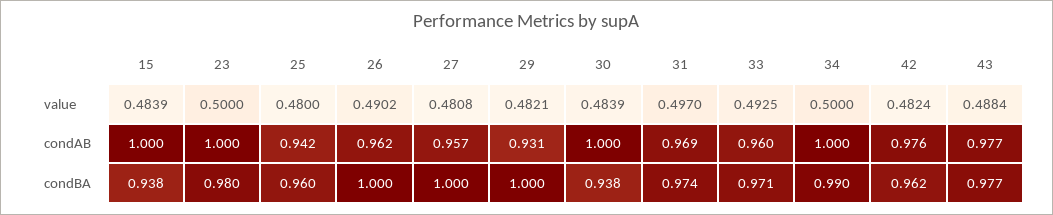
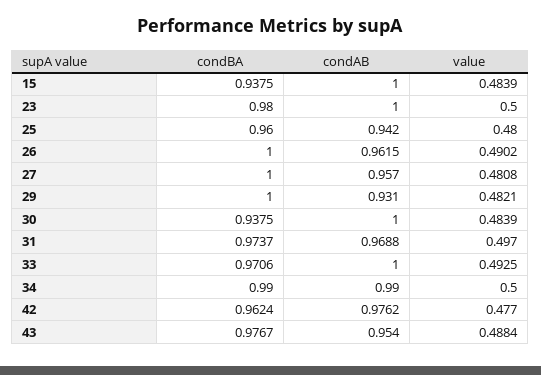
  {
    "15": {
      "value": 0.4839,
      "condAB": 1,
      "condBA": 0.9375
    },
    "23": {
      "value": 0.5,
      "condAB": 1,
      "condBA": 0.98
    },
    "25": {
      "value": 0.48,
      "condAB": 0.942,
      "condBA": 0.96
    },
    "26": {
      "value": 0.4902,
      "condAB": 0.9615,
      "condBA": 1
    },
    "27": {
      "value": 0.4808,
      "condAB": 0.957,
      "condBA": 1
    },
    "29": {
      "value": 0.4821,
      "condAB": 0.931,
      "condBA": 1
    },
    "30": {
      "value": 0.4839,
      "condAB": 1,
      "condBA": 0.9375
    },
    "31": {
      "value": 0.497,
      "condAB": 0.9688,
      "condBA": 0.9737
    },
    "33": {
      "value": 0.4925,
-     "condAB": 0.96,
+     "condAB": 1,
      "condBA": 0.9706
    },
    "34": {
      "value": 0.5,
-     "condAB": 1,
+     "condAB": 0.99,
      "condBA": 0.99
    },
    "42": {
-     "value": 0.4824,
+     "value": 0.477,
      "condAB": 0.9762,
      "condBA": 0.9624
    },
    "43": {
      "value": 0.4884,
-     "condAB": 0.977,
+     "condAB": 0.954,
      "condBA": 0.9767
    }
  }

